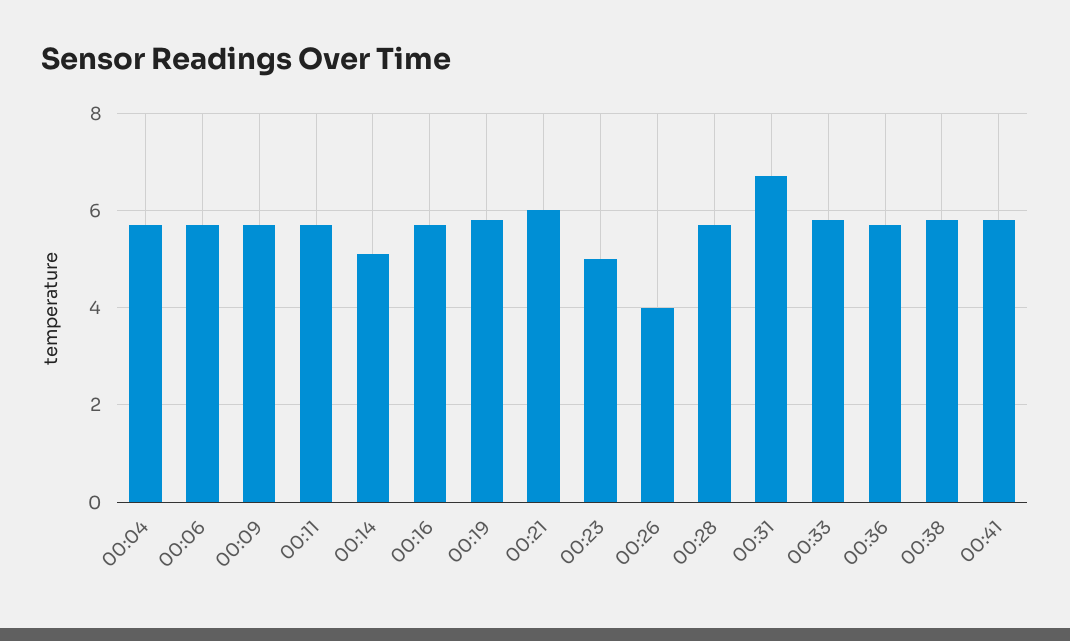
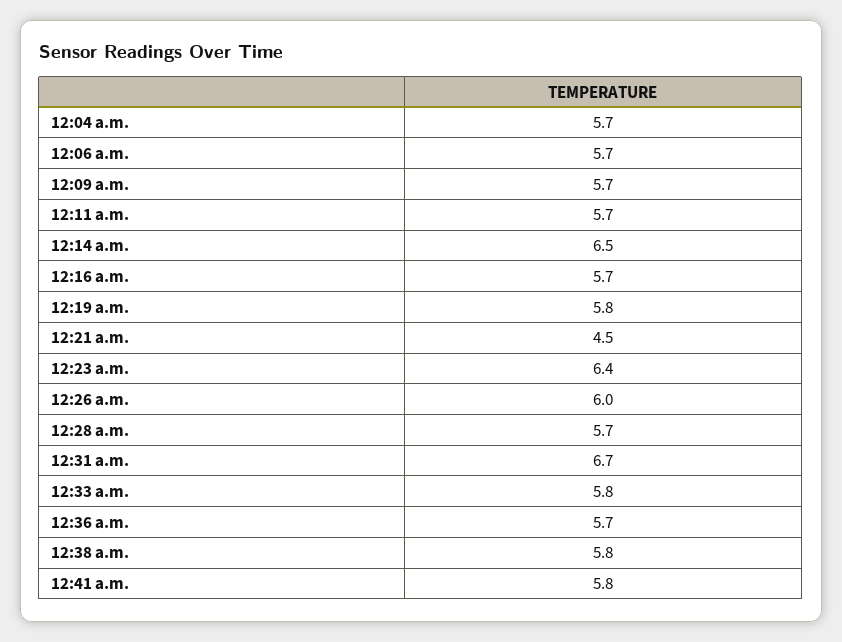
  {
    "00:04": 5.7,
    "00:06": 5.7,
    "00:09": 5.7,
    "00:11": 5.7,
-   "00:14": 5,
+   "00:14": 6.5,
    "00:16": 5.7,
    "00:19": 5.8,
-   "00:21": 6,
+   "00:21": 4.5,
-   "00:23": 5,
+   "00:23": 6.4,
-   "00:26": 4,
+   "00:26": 6,
    "00:28": 5.7,
    "00:31": 6.7,
    "00:33": 5.8,
    "00:36": 5.7,
    "00:38": 5.8,
    "00:41": 5.8
  }

